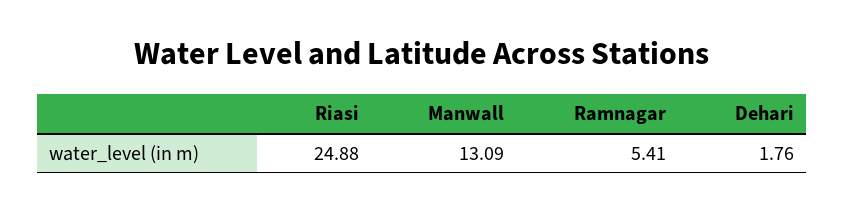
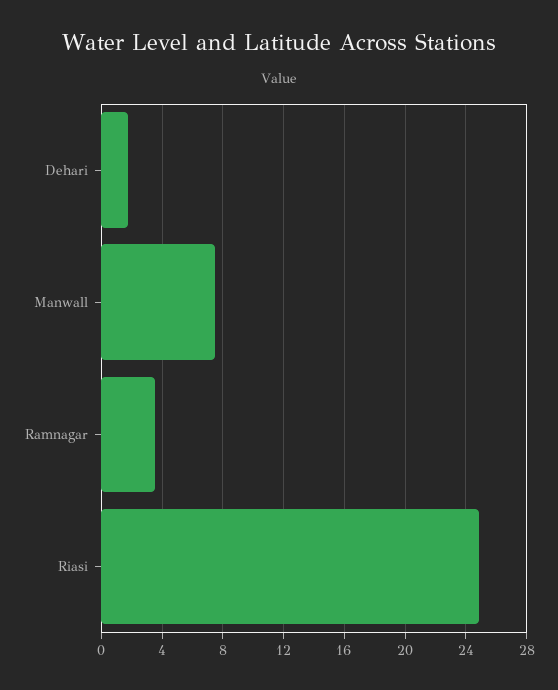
  {
    "Riasi": 24.88,
-   "Manwall": 13.09,
+   "Manwall": 7.5,
-   "Ramnagar": 5.41,
+   "Ramnagar": 3.5,
    "Dehari": 1.76
  }

